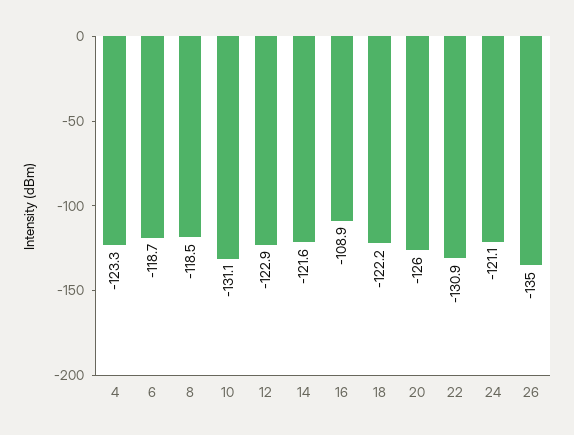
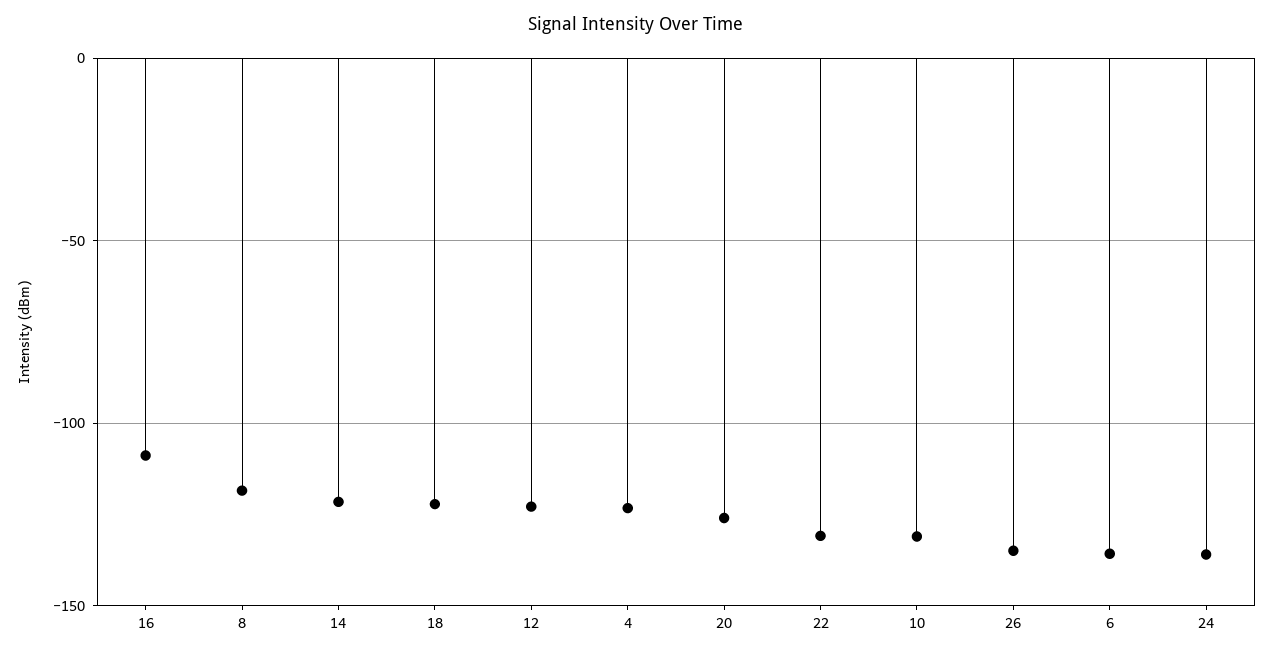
  {
    "4": -123.3,
-   "6": -118.7,
+   "6": -135,
    "8": -118.5,
    "10": -131.1,
    "12": -122.9,
    "14": -121.6,
    "16": -108.9,
    "18": -122.2,
    "20": -126,
    "22": -130.9,
-   "24": -121.1,
+   "24": -135,
    "26": -135
  }

